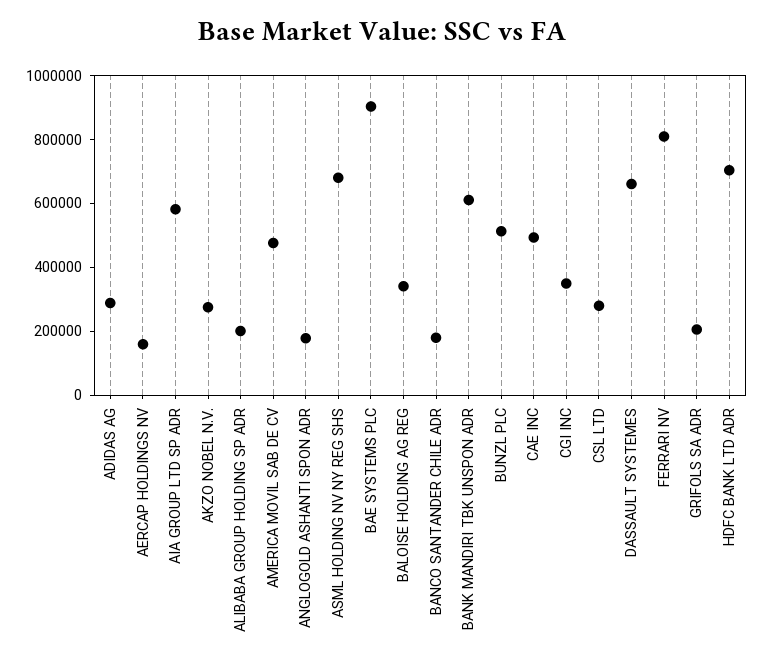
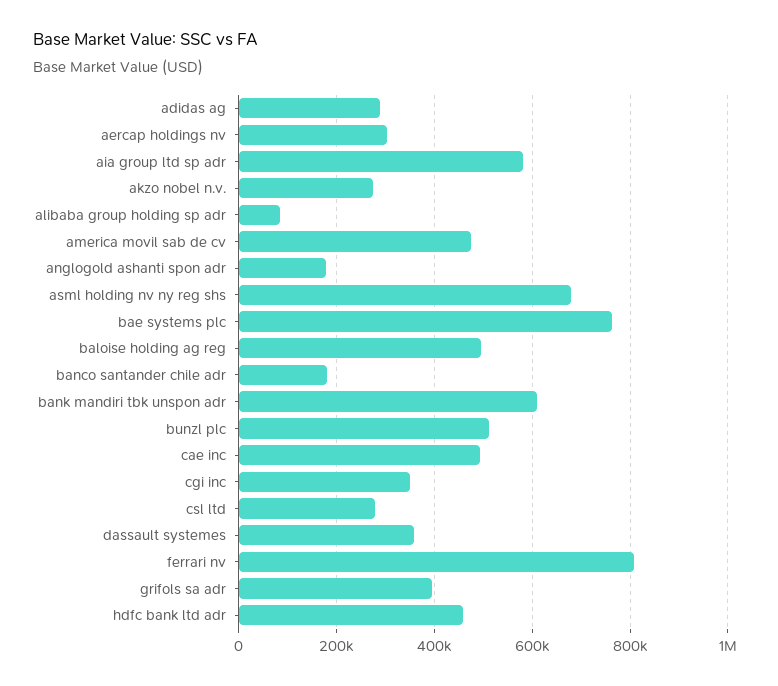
  {
    "ADIDAS AG": 280000,
-   "AERCAP HOLDINGS NV": 150000,
+   "AERCAP HOLDINGS NV": 300000,
    "AIA GROUP LTD SP ADR": 580000,
    "AKZO NOBEL N.V.": 280000,
-   "ALIBABA GROUP HOLDING SP ADR": 200000,
+   "ALIBABA GROUP HOLDING SP ADR": 80000,
    "AMERICA MOVIL SAB DE CV": 480000,
    "ANGLOGOLD ASHANTI SPON ADR": 180000,
    "ASML HOLDING NV NY REG SHS": 680000,
-   "BAE SYSTEMS PLC": 900000,
+   "BAE SYSTEMS PLC": 760000,
-   "BALOISE HOLDING AG REG": 350000,
+   "BALOISE HOLDING AG REG": 500000,
    "BANCO SANTANDER CHILE ADR": 180000,
    "BANK MANDIRI TBK UNSPON ADR": 620000,
    "BUNZL PLC": 520000,
    "CAE INC": 500000,
    "CGI INC": 340000,
    "CSL LTD": 280000,
-   "DASSAULT SYSTEMES": 650000,
+   "DASSAULT SYSTEMES": 360000,
    "FERRARI NV": 800000,
-   "GRIFOLS SA ADR": 200000,
+   "GRIFOLS SA ADR": 400000,
-   "HDFC BANK LTD ADR": 700000
+   "HDFC BANK LTD ADR": 460000
  }

